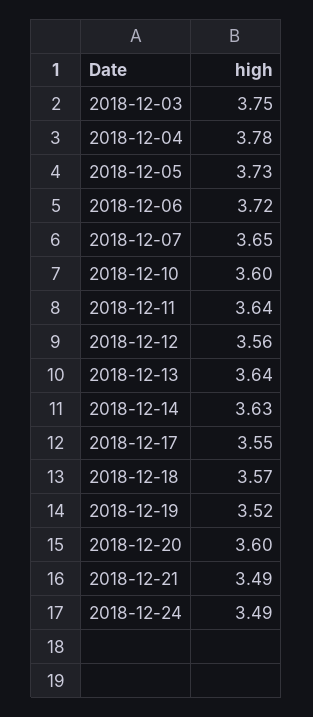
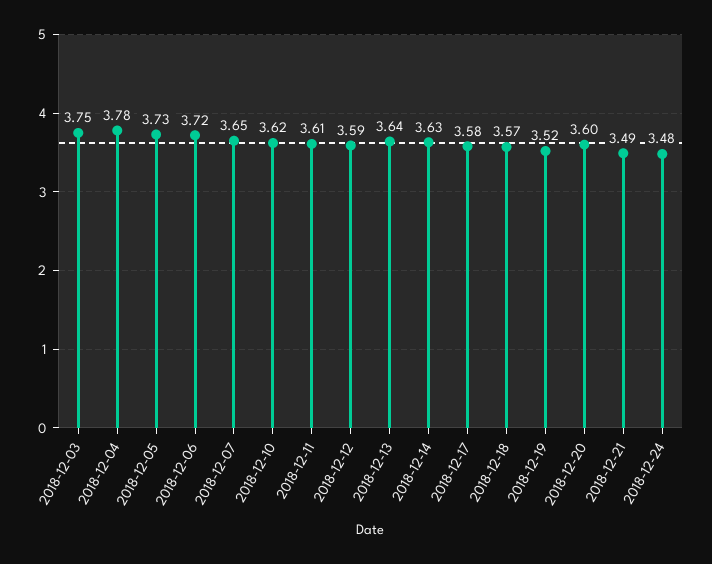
  {
    "2018-12-03": 3.75,
    "2018-12-04": 3.78,
    "2018-12-05": 3.73,
    "2018-12-06": 3.72,
    "2018-12-07": 3.65,
-   "2018-12-10": 3.6,
+   "2018-12-10": 3.62,
-   "2018-12-11": 3.64,
+   "2018-12-11": 3.61,
-   "2018-12-12": 3.56,
+   "2018-12-12": 3.59,
    "2018-12-13": 3.64,
    "2018-12-14": 3.63,
-   "2018-12-17": 3.55,
+   "2018-12-17": 3.58,
    "2018-12-18": 3.57,
    "2018-12-19": 3.52,
    "2018-12-20": 3.6,
    "2018-12-21": 3.49,
-   "2018-12-24": 3.49
+   "2018-12-24": 3.48
  }

